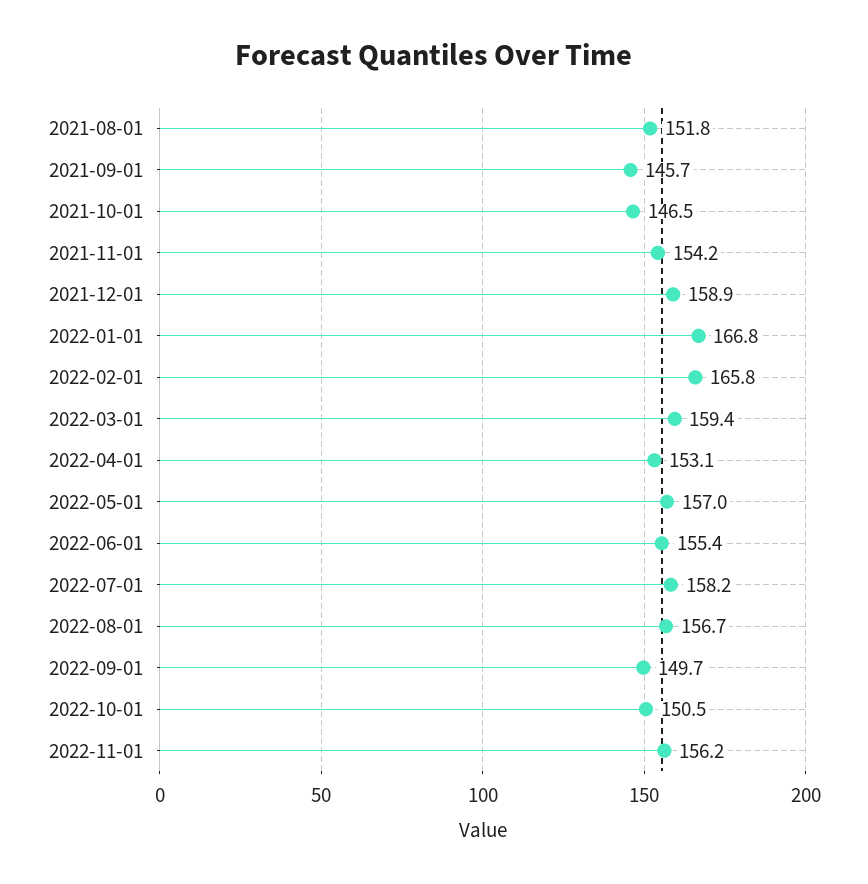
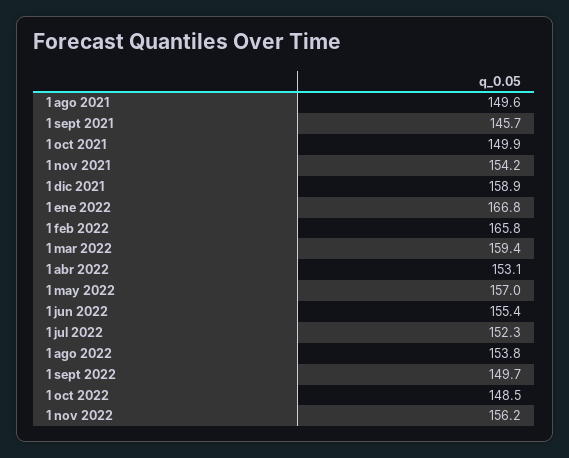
  {
-   "2021-08-01": 151.8,
+   "2021-08-01": 149.6,
    "2021-09-01": 145.7,
-   "2021-10-01": 146.5,
+   "2021-10-01": 149.9,
    "2021-11-01": 154.2,
    "2021-12-01": 158.9,
    "2022-01-01": 166.8,
    "2022-02-01": 165.8,
    "2022-03-01": 159.4,
    "2022-04-01": 153.1,
    "2022-05-01": 157,
    "2022-06-01": 155.4,
-   "2022-07-01": 158.2,
+   "2022-07-01": 152.3,
-   "2022-08-01": 156.7,
+   "2022-08-01": 153.8,
    "2022-09-01": 149.7,
-   "2022-10-01": 150.5,
+   "2022-10-01": 148.5,
    "2022-11-01": 156.2
  }

